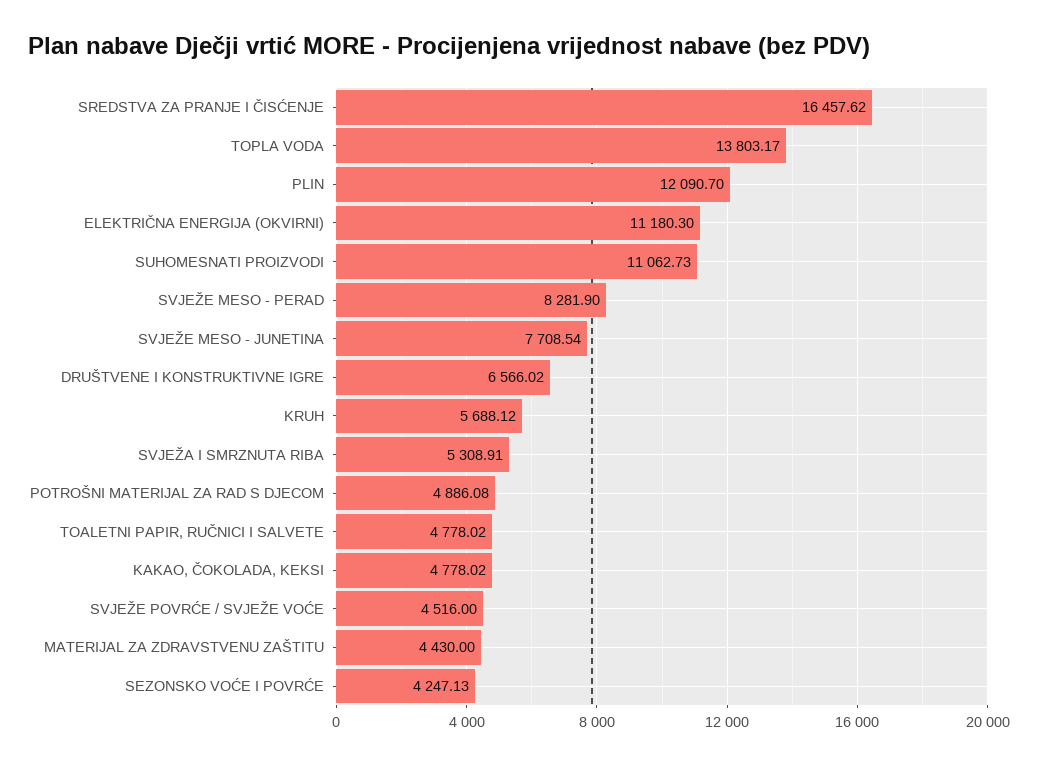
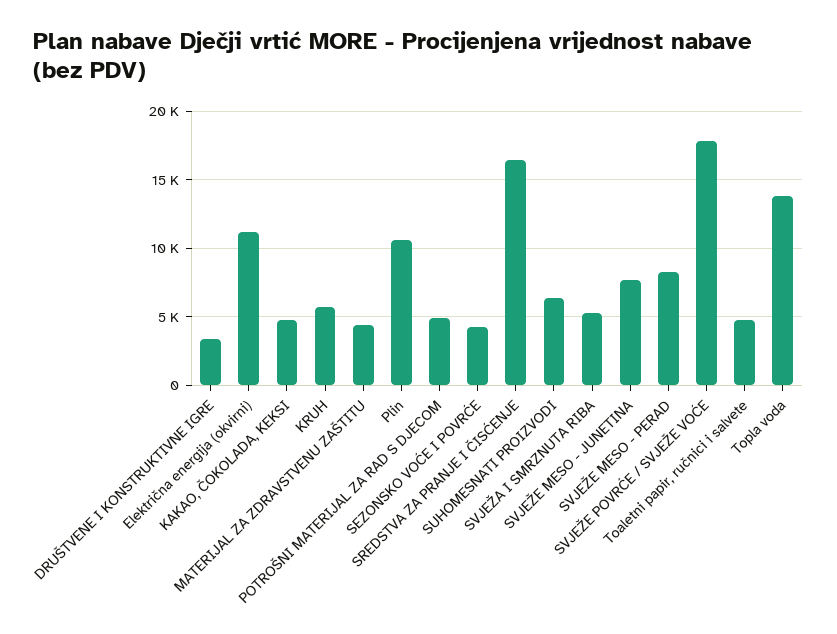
  {
    "SREDSTVA ZA PRANJE I ČISĆENJE": 16457.62,
    "TOPLA VODA": 13803.17,
-   "PLIN": 12090.7,
+   "PLIN": 10500,
    "ELEKTRIČNA ENERGIJA (OKVIRNI)": 11180.3,
-   "SUHOMESNATI PROIZVODI": 11062.73,
+   "SUHOMESNATI PROIZVODI": 6500,
    "SVJEŽE MESO - PERAD": 8281.9,
    "SVJEŽE MESO - JUNETINA": 7708.54,
-   "DRUŠTVENE I KONSTRUKTIVNE IGRE": 6566.02,
+   "DRUŠTVENE I KONSTRUKTIVNE IGRE": 3500,
    "KRUH": 5688.12,
    "SVJEŽA I SMRZNUTA RIBA": 5308.91,
    "POTROŠNI MATERIJAL ZA RAD S DJECOM": 4886.08,
    "TOALETNI PAPIR, RUČNICI I SALVETE": 4778.02,
    "KAKAO, ČOKOLADA, KEKSI": 4778.02,
-   "SVJEŽE POVRĆE / SVJEŽE VOĆE": 4516,
+   "SVJEŽE POVRĆE / SVJEŽE VOĆE": 18000,
    "MATERIJAL ZA ZDRAVSTVENU ZAŠTITU": 4430,
    "SEZONSKO VOĆE I POVRĆE": 4247.13
  }

